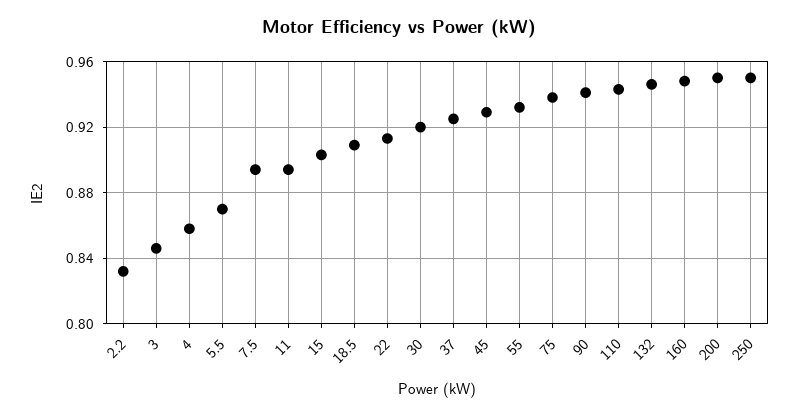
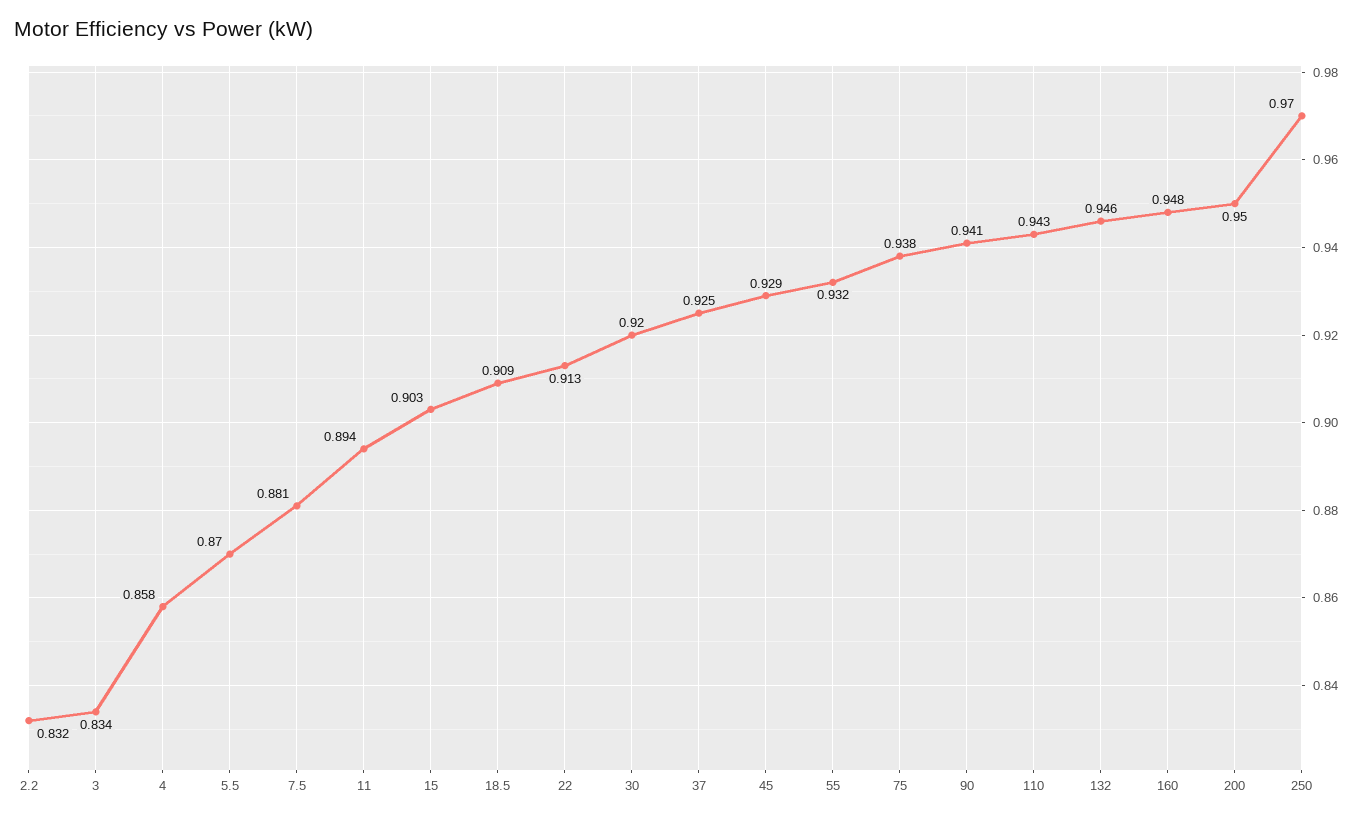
  {
    "2.2": 0.832,
-   "3": 0.845,
+   "3": 0.834,
    "4": 0.858,
    "5.5": 0.87,
-   "7.5": 0.895,
+   "7.5": 0.881,
    "11": 0.894,
    "15": 0.903,
    "18.5": 0.909,
    "22": 0.913,
    "30": 0.92,
    "37": 0.925,
    "45": 0.929,
    "55": 0.932,
    "75": 0.938,
    "90": 0.941,
    "110": 0.943,
    "132": 0.946,
    "160": 0.948,
    "200": 0.95,
-   "250": 0.95
+   "250": 0.97
  }

